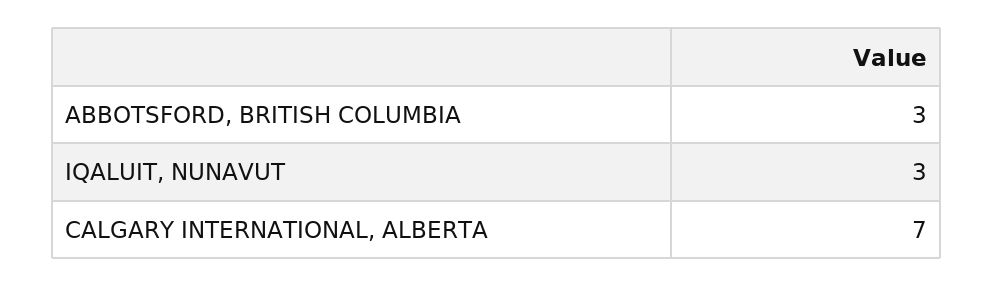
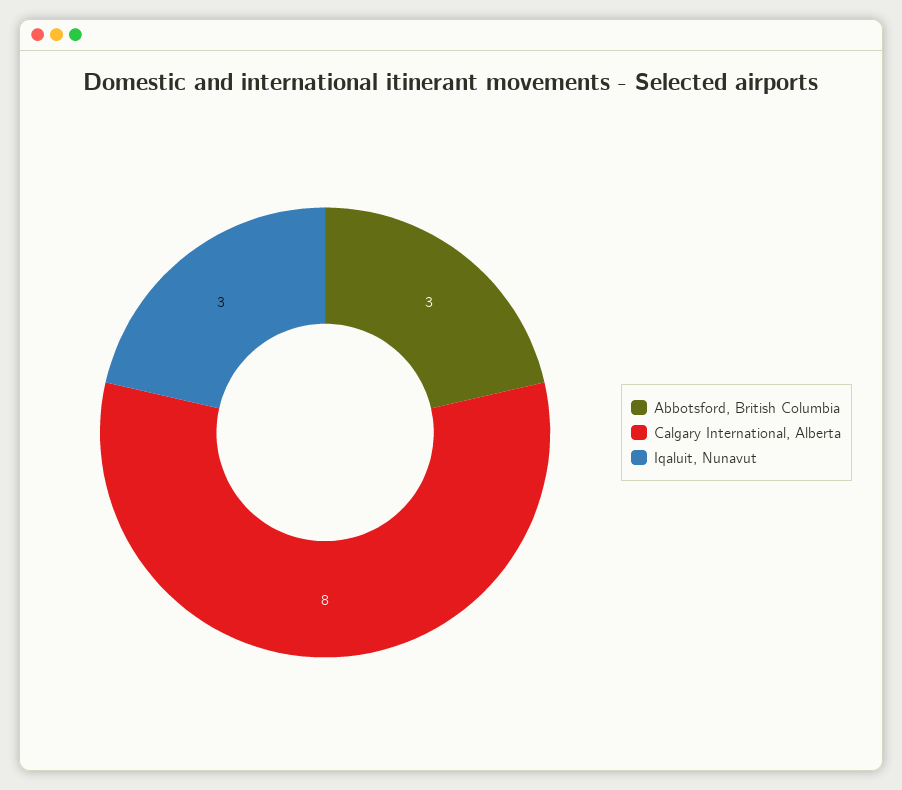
  {
    "ABBOTSFORD, BRITISH COLUMBIA": 3,
    "IQALUIT, NUNAVUT": 3,
-   "CALGARY INTERNATIONAL, ALBERTA": 7
+   "CALGARY INTERNATIONAL, ALBERTA": 8
  }

